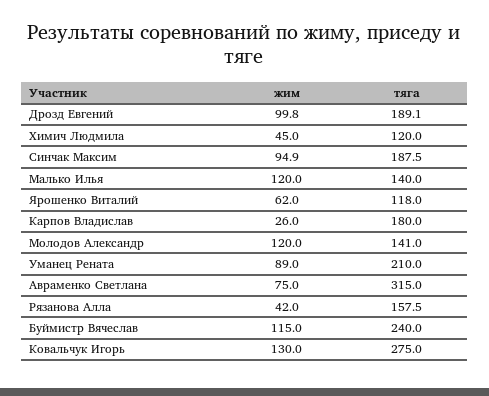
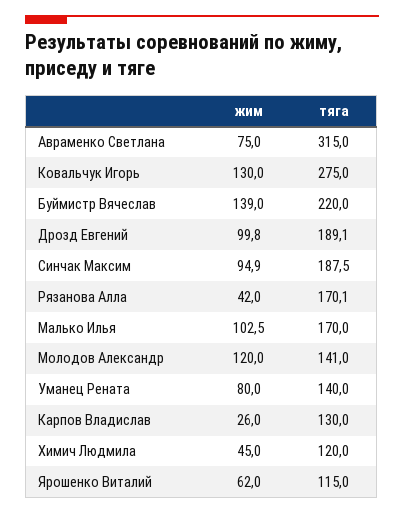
  {
    "жим": {
      "Дрозд Евгений": 99.8,
      "Химич Людмила": 45,
      "Синчак Максим": 94.9,
-     "Малько Илья": 120,
+     "Малько Илья": 102.5,
      "Ярошенко Виталий": 62,
      "Карпов Владислав": 26,
      "Молодов Александр": 120,
-     "Уманец Рената": 89,
+     "Уманец Рената": 80,
      "Авраменко Светлана": 75,
      "Рязанова Алла": 42,
-     "Буймистр Вячеслав": 115,
+     "Буймистр Вячеслав": 139,
      "Ковальчук Игорь": 130
    },
    "тяга": {
      "Дрозд Евгений": 189.1,
      "Химич Людмила": 120,
      "Синчак Максим": 187.5,
-     "Малько Илья": 140,
+     "Малько Илья": 170,
-     "Ярошенко Виталий": 118,
+     "Ярошенко Виталий": 115,
-     "Карпов Владислав": 180,
+     "Карпов Владислав": 130,
      "Молодов Александр": 141,
-     "Уманец Рената": 210,
+     "Уманец Рената": 140,
      "Авраменко Светлана": 315,
-     "Рязанова Алла": 157.5,
+     "Рязанова Алла": 170.1,
-     "Буймистр Вячеслав": 240,
+     "Буймистр Вячеслав": 220,
      "Ковальчук Игорь": 275
    }
  }

